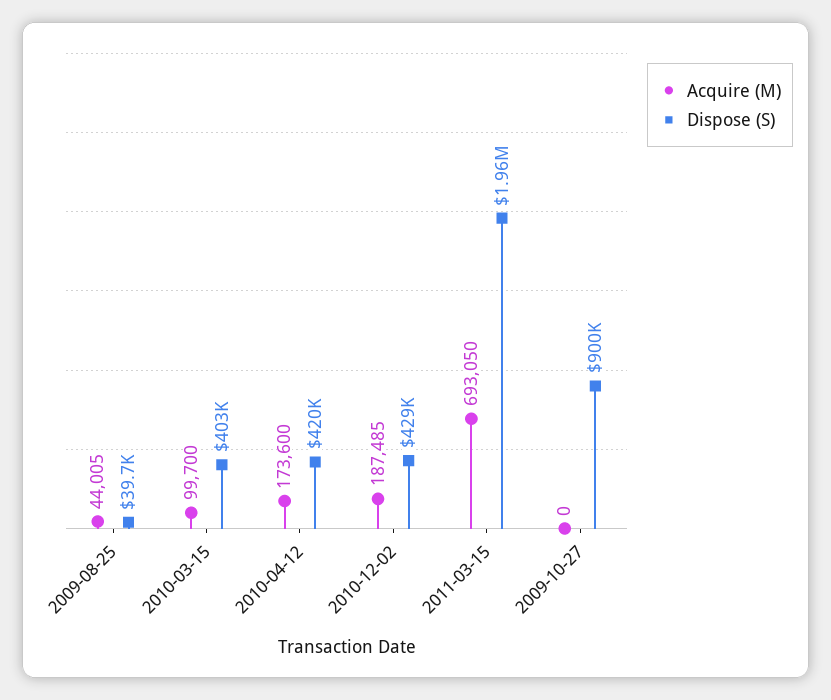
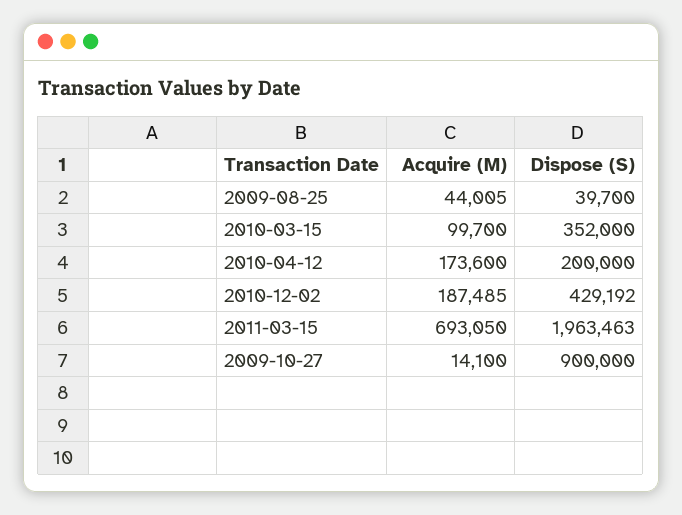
  {
    "Acquire (M)": {
      "2009-08-25": 44005,
      "2010-03-15": 99700,
      "2010-04-12": 173600,
      "2010-12-02": 187485,
      "2011-03-15": 693050,
-     "2009-10-27": 0
+     "2009-10-27": 14100
    },
    "Dispose (S)": {
      "2009-08-25": 39700,
-     "2010-03-15": 403000,
+     "2010-03-15": 352000,
-     "2010-04-12": 420000,
+     "2010-04-12": 200000,
      "2010-12-02": 429192,
      "2011-03-15": 1963463,
      "2009-10-27": 900000
    }
  }

